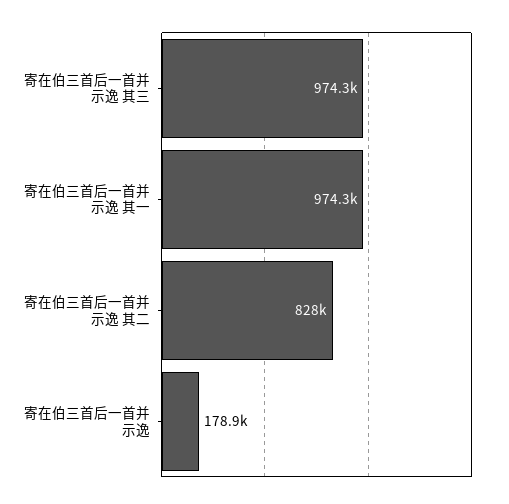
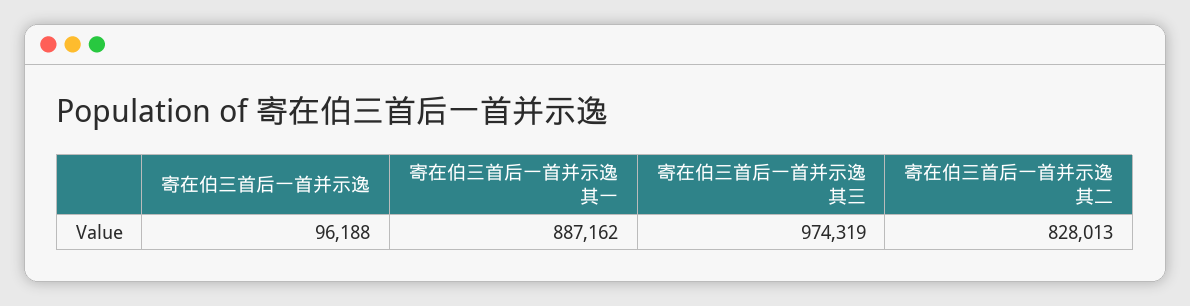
  {
    "寄在伯三首后一首并示逸 其三": 974319,
-   "寄在伯三首后一首并示逸 其一": 974300,
+   "寄在伯三首后一首并示逸 其一": 887162,
    "寄在伯三首后一首并示逸 其二": 828013,
-   "寄在伯三首后一首并示逸": 178900
+   "寄在伯三首后一首并示逸": 96188
  }

